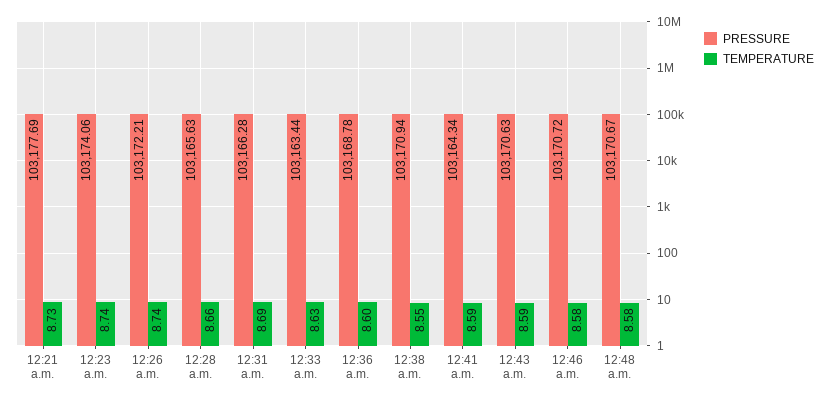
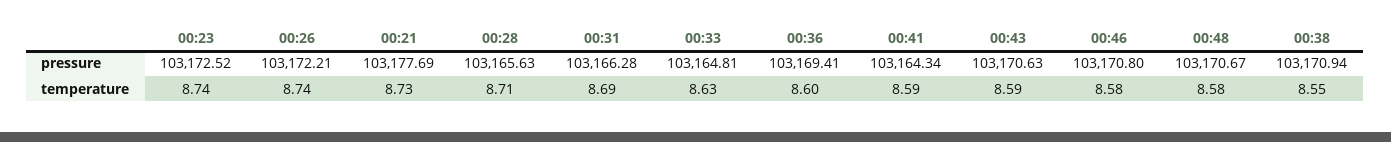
  {
    "PRESSURE": {
      "12:21 a.m.": 103177.69,
-     "12:23 a.m.": 103174.06,
+     "12:23 a.m.": 103172.52,
      "12:26 a.m.": 103172.21,
      "12:28 a.m.": 103165.63,
      "12:31 a.m.": 103166.28,
-     "12:33 a.m.": 103163.44,
+     "12:33 a.m.": 103164.81,
-     "12:36 a.m.": 103168.78,
+     "12:36 a.m.": 103169.41,
      "12:38 a.m.": 103170.94,
      "12:41 a.m.": 103164.34,
      "12:43 a.m.": 103170.63,
-     "12:46 a.m.": 103170.72,
+     "12:46 a.m.": 103170.8,
      "12:48 a.m.": 103170.67
    },
    "TEMPERATURE": {
      "12:21 a.m.": 8.73,
      "12:23 a.m.": 8.74,
      "12:26 a.m.": 8.74,
-     "12:28 a.m.": 8.66,
+     "12:28 a.m.": 8.71,
      "12:31 a.m.": 8.69,
      "12:33 a.m.": 8.63,
      "12:36 a.m.": 8.6,
      "12:38 a.m.": 8.55,
      "12:41 a.m.": 8.59,
      "12:43 a.m.": 8.59,
      "12:46 a.m.": 8.58,
      "12:48 a.m.": 8.58
    }
  }

